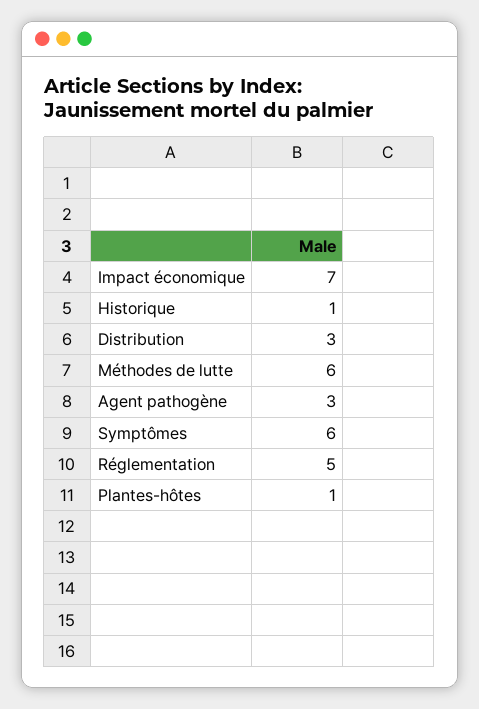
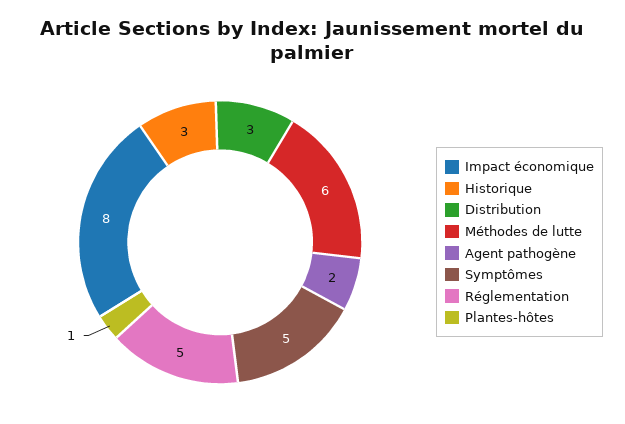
  {
-   "Impact économique": 7,
+   "Impact économique": 8,
-   "Historique": 1,
+   "Historique": 3,
    "Distribution": 3,
    "Méthodes de lutte": 6,
-   "Agent pathogène": 3,
+   "Agent pathogène": 2,
-   "Symptômes": 6,
+   "Symptômes": 5,
    "Réglementation": 5,
    "Plantes-hôtes": 1
  }

